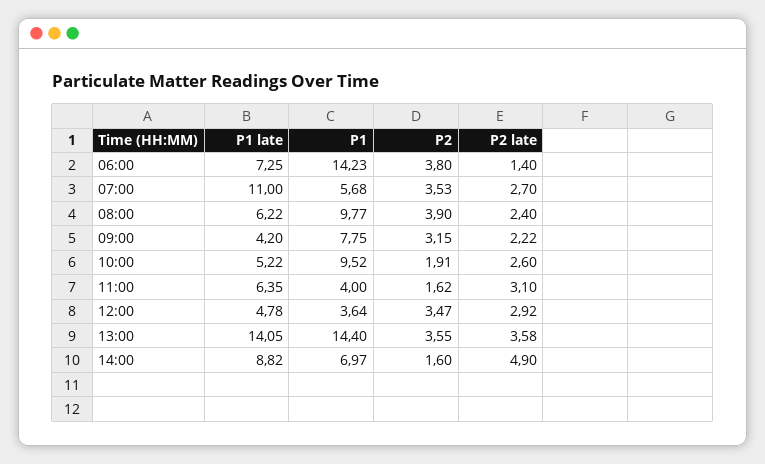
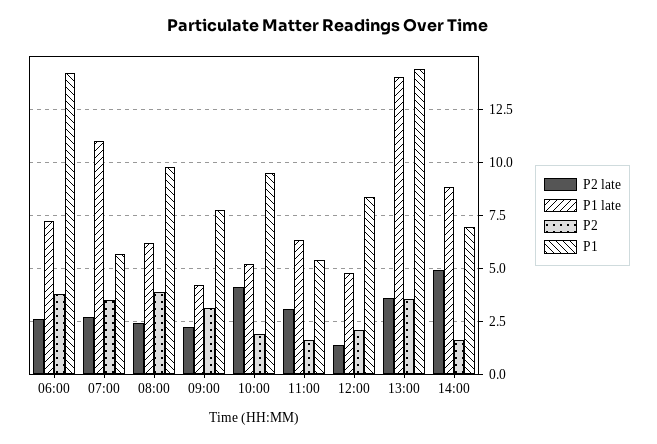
  {
    "P1 late": {
      "06:00": 7.25,
      "07:00": 11,
      "08:00": 6.22,
      "09:00": 4.2,
      "10:00": 5.22,
      "11:00": 6.35,
      "12:00": 4.78,
      "13:00": 14.05,
      "14:00": 8.82
    },
    "P1": {
      "06:00": 14.23,
      "07:00": 5.68,
      "08:00": 9.77,
      "09:00": 7.75,
      "10:00": 9.52,
-     "11:00": 4,
+     "11:00": 5.5,
-     "12:00": 3.64,
+     "12:00": 8.5,
      "13:00": 14.4,
      "14:00": 6.97
    },
    "P2": {
      "06:00": 3.8,
      "07:00": 3.53,
      "08:00": 3.9,
      "09:00": 3.15,
      "10:00": 1.91,
      "11:00": 1.62,
-     "12:00": 3.47,
+     "12:00": 2,
      "13:00": 3.55,
      "14:00": 1.6
    },
    "P2 late": {
-     "06:00": 1.4,
+     "06:00": 2.5,
      "07:00": 2.7,
      "08:00": 2.4,
      "09:00": 2.22,
-     "10:00": 2.6,
+     "10:00": 4,
      "11:00": 3.1,
-     "12:00": 2.92,
+     "12:00": 1.5,
      "13:00": 3.58,
      "14:00": 4.9
    }
  }

